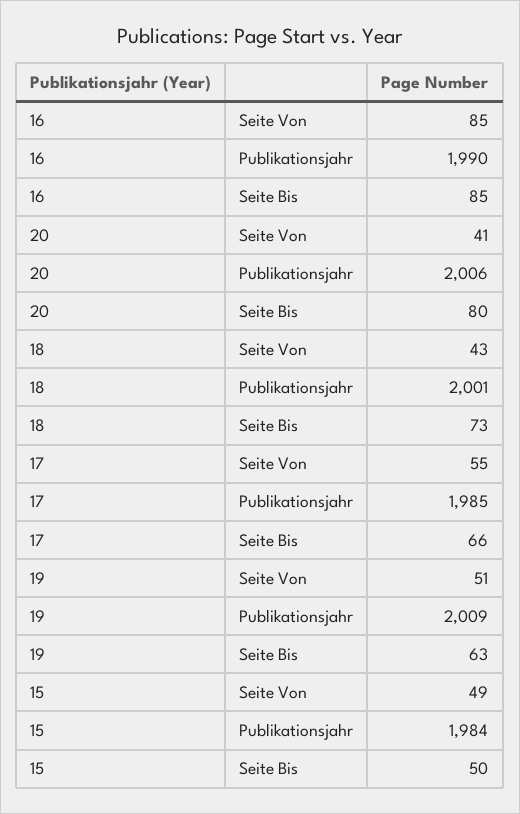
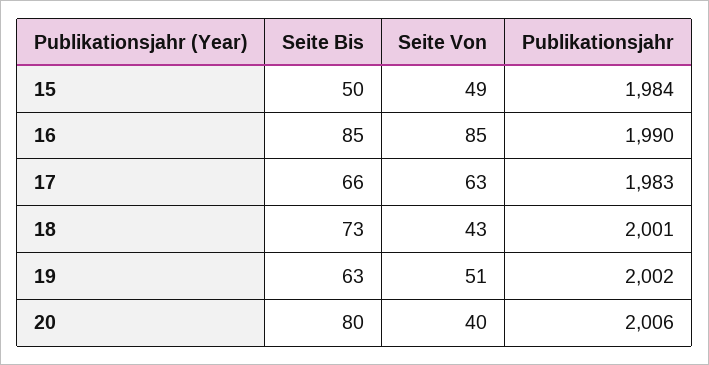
  {
    "16": {
      "Seite Von": 85,
      "Publikationsjahr": 1990,
      "Seite Bis": 85
    },
    "20": {
-     "Seite Von": 41,
+     "Seite Von": 40,
      "Publikationsjahr": 2006,
      "Seite Bis": 80
    },
    "18": {
      "Seite Von": 43,
      "Publikationsjahr": 2001,
      "Seite Bis": 73
    },
    "17": {
-     "Seite Von": 55,
+     "Seite Von": 63,
-     "Publikationsjahr": 1985,
+     "Publikationsjahr": 1983,
      "Seite Bis": 66
    },
    "19": {
      "Seite Von": 51,
-     "Publikationsjahr": 2009,
+     "Publikationsjahr": 2002,
      "Seite Bis": 63
    },
    "15": {
      "Seite Von": 49,
      "Publikationsjahr": 1984,
      "Seite Bis": 50
    }
  }

